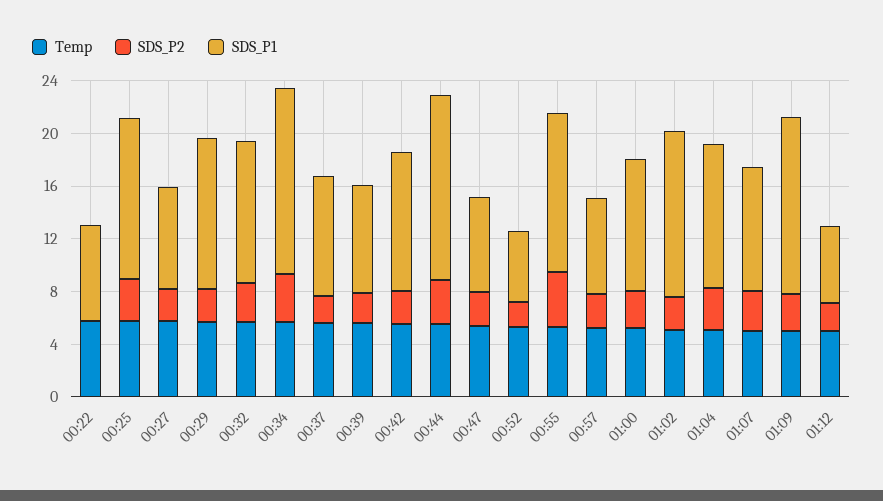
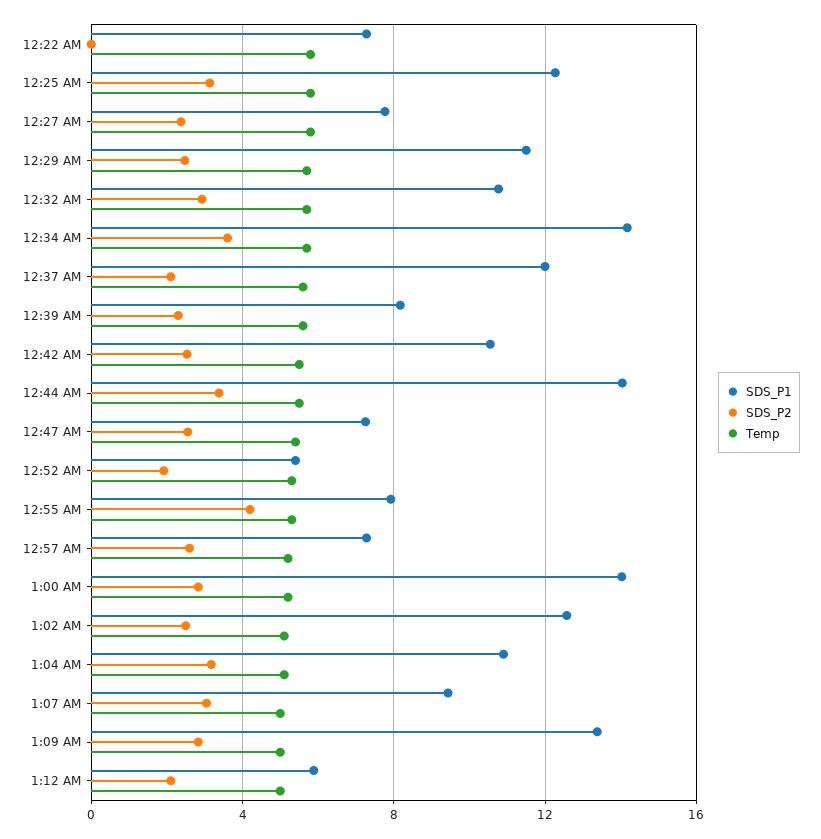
  {
    "Temp": {
      "00:22": 6,
      "00:25": 6,
      "00:27": 6,
      "00:29": 5.5,
      "00:32": 5.5,
      "00:34": 5.5,
      "00:37": 5.5,
      "00:39": 5.5,
      "00:42": 5.5,
      "00:44": 5.5,
      "00:47": 5.5,
      "00:52": 5.5,
      "00:55": 5.5,
      "00:57": 5,
      "01:00": 5,
      "01:02": 5,
      "01:04": 5,
      "01:07": 5,
      "01:09": 5,
      "01:12": 5
    },
    "SDS_P2": {
      "00:22": 0,
      "00:25": 3,
      "00:27": 2.5,
      "00:29": 2.5,
      "00:32": 3,
      "00:34": 3.5,
      "00:37": 2,
      "00:39": 2.5,
      "00:42": 2.5,
      "00:44": 3.5,
      "00:47": 2.5,
      "00:52": 2,
      "00:55": 4,
      "00:57": 2.5,
      "01:00": 3,
      "01:02": 2.5,
      "01:04": 3,
      "01:07": 3,
      "01:09": 3,
      "01:12": 2
    },
    "SDS_P1": {
      "00:22": 7.5,
      "00:25": 12.5,
      "00:27": 8,
      "00:29": 11.5,
      "00:32": 11,
      "00:34": 14,
-     "00:37": 9,
+     "00:37": 12,
      "00:39": 8,
      "00:42": 10.5,
      "00:44": 14,
      "00:47": 7.5,
      "00:52": 5.5,
-     "00:55": 12,
+     "00:55": 8,
      "00:57": 7.5,
-     "01:00": 10,
+     "01:00": 14,
      "01:02": 12.5,
      "01:04": 11,
      "01:07": 9.5,
      "01:09": 13.5,
      "01:12": 6
    }
  }

